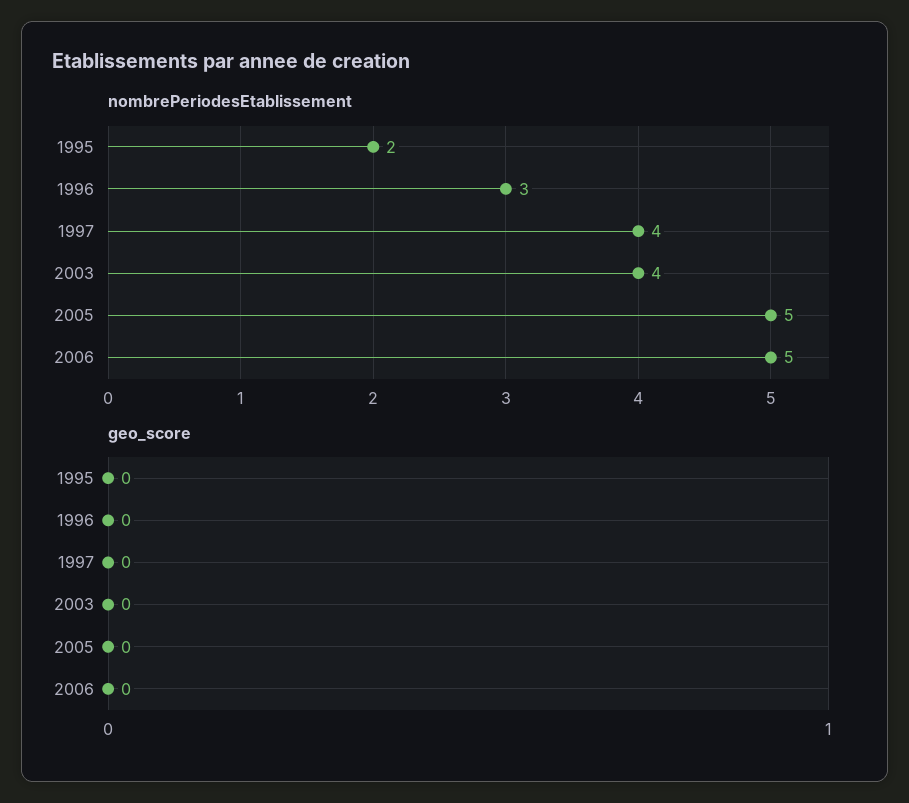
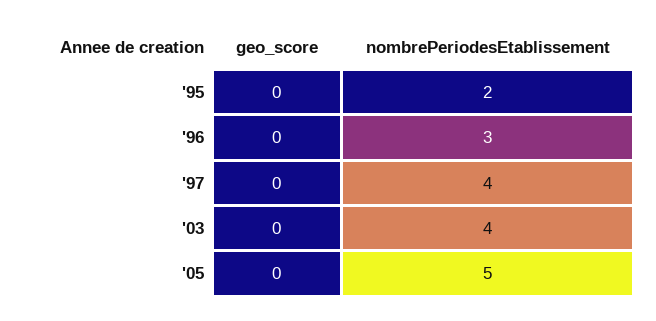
  {
    "nombrePeriodesEtablissement": {
      "1995": 2,
      "1996": 3,
      "1997": 4,
      "2003": 4,
-     "2005": 5,
+     "2005": 5
-     "2006": 5
    },
    "geo_score": {
      "1995": 0,
      "1996": 0,
      "1997": 0,
      "2003": 0,
-     "2005": 0,
+     "2005": 0
-     "2006": 0
    }
  }

